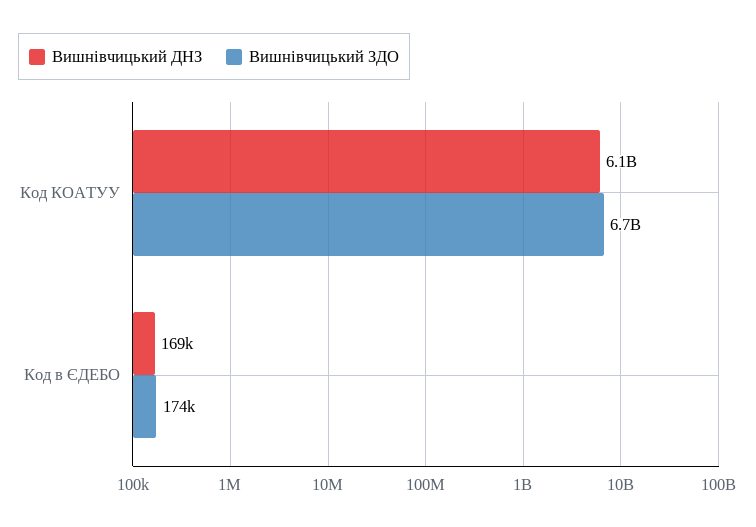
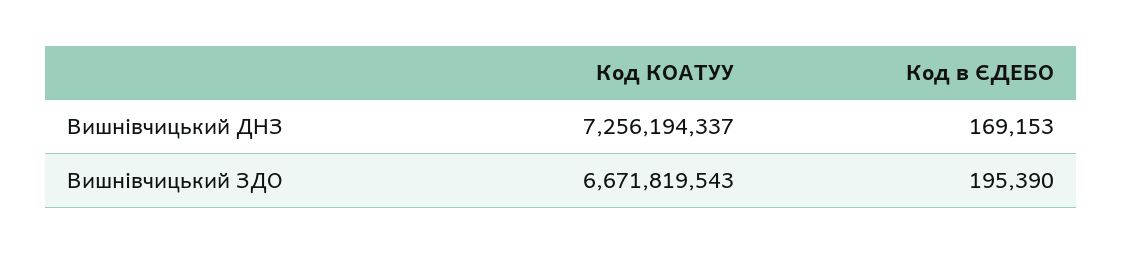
  {
    "Вишнівчицький ДНЗ": {
-     "Код КОАТУУ": 6100000000,
+     "Код КОАТУУ": 7256194337,
      "Код в ЄДЕБО": 169153
    },
    "Вишнівчицький ЗДО": {
      "Код КОАТУУ": 6671819543,
-     "Код в ЄДЕБО": 174000
+     "Код в ЄДЕБО": 195390
    }
  }

